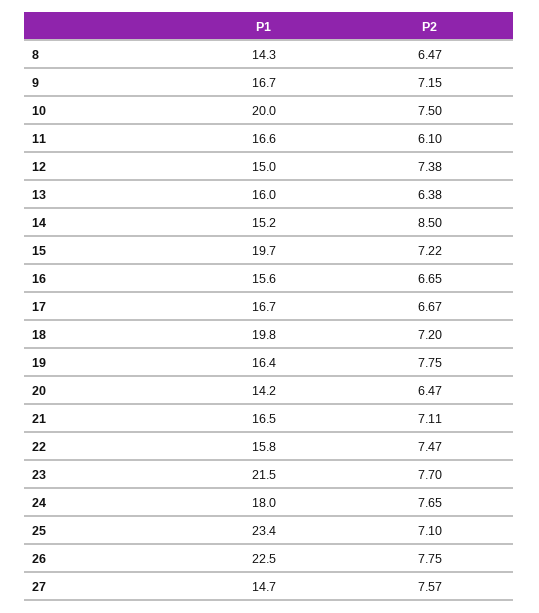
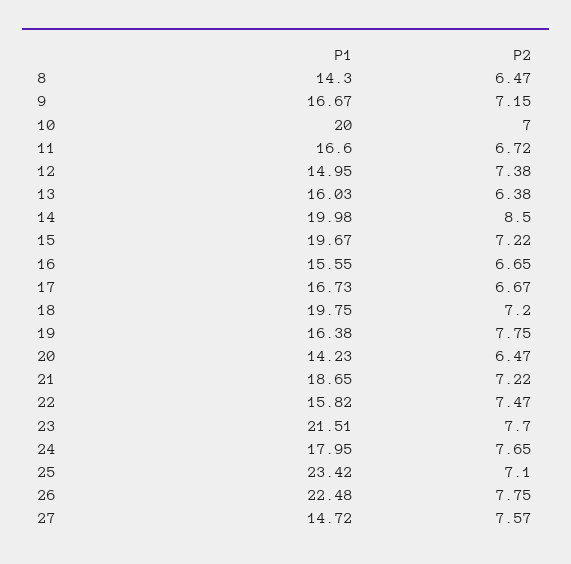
  {
    "P1": {
      "8": 14.3,
      "9": 16.67,
      "10": 20,
      "11": 16.6,
      "12": 14.95,
      "13": 16.03,
-     "14": 15.2,
+     "14": 19.98,
      "15": 19.67,
      "16": 15.55,
      "17": 16.73,
      "18": 19.75,
      "19": 16.38,
      "20": 14.23,
-     "21": 16.5,
+     "21": 18.65,
      "22": 15.82,
      "23": 21.51,
      "24": 17.95,
      "25": 23.42,
      "26": 22.48,
      "27": 14.72
    },
    "P2": {
      "8": 6.47,
      "9": 7.15,
-     "10": 7.5,
+     "10": 7,
-     "11": 6.1,
+     "11": 6.72,
      "12": 7.38,
      "13": 6.38,
      "14": 8.5,
      "15": 7.22,
      "16": 6.65,
      "17": 6.67,
      "18": 7.2,
      "19": 7.75,
      "20": 6.47,
-     "21": 7.11,
+     "21": 7.22,
      "22": 7.47,
      "23": 7.7,
      "24": 7.65,
      "25": 7.1,
      "26": 7.75,
      "27": 7.57
    }
  }

